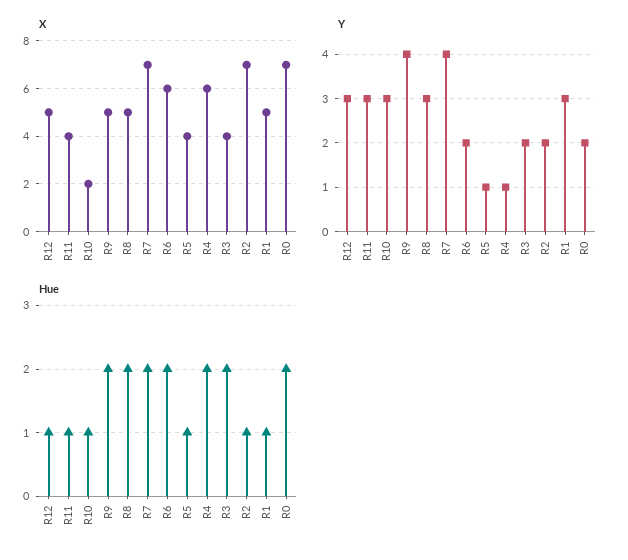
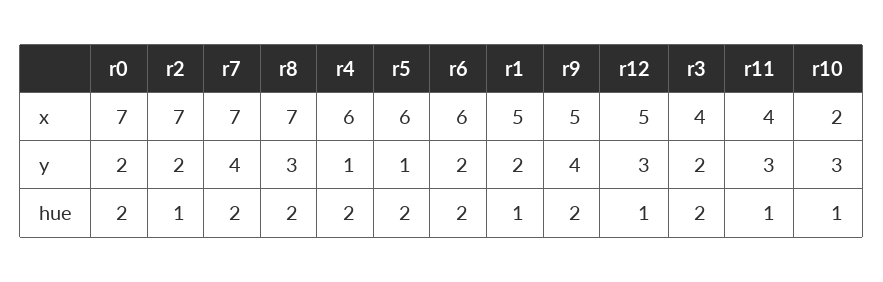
  {
    "X": {
      "R12": 5,
      "R11": 4,
      "R10": 2,
      "R9": 5,
-     "R8": 5,
+     "R8": 7,
      "R7": 7,
      "R6": 6,
-     "R5": 4,
+     "R5": 6,
      "R4": 6,
      "R3": 4,
      "R2": 7,
      "R1": 5,
      "R0": 7
    },
    "Y": {
      "R12": 3,
      "R11": 3,
      "R10": 3,
      "R9": 4,
      "R8": 3,
      "R7": 4,
      "R6": 2,
      "R5": 1,
      "R4": 1,
      "R3": 2,
      "R2": 2,
-     "R1": 3,
+     "R1": 2,
      "R0": 2
    },
    "Hue": {
      "R12": 1,
      "R11": 1,
      "R10": 1,
      "R9": 2,
      "R8": 2,
      "R7": 2,
      "R6": 2,
-     "R5": 1,
+     "R5": 2,
      "R4": 2,
      "R3": 2,
      "R2": 1,
      "R1": 1,
      "R0": 2
    }
  }

